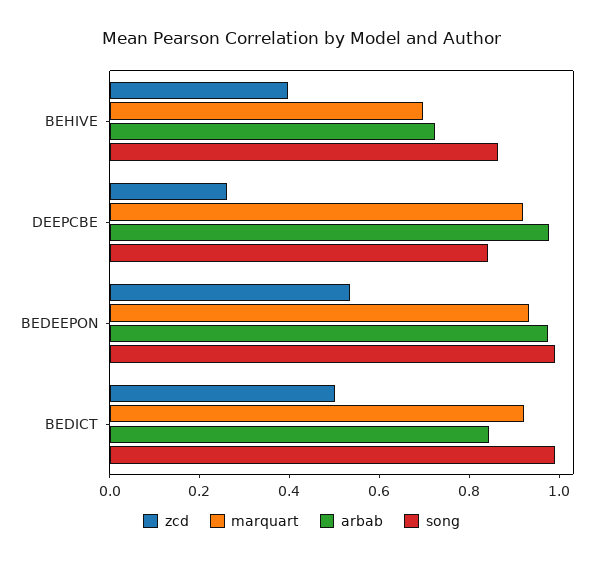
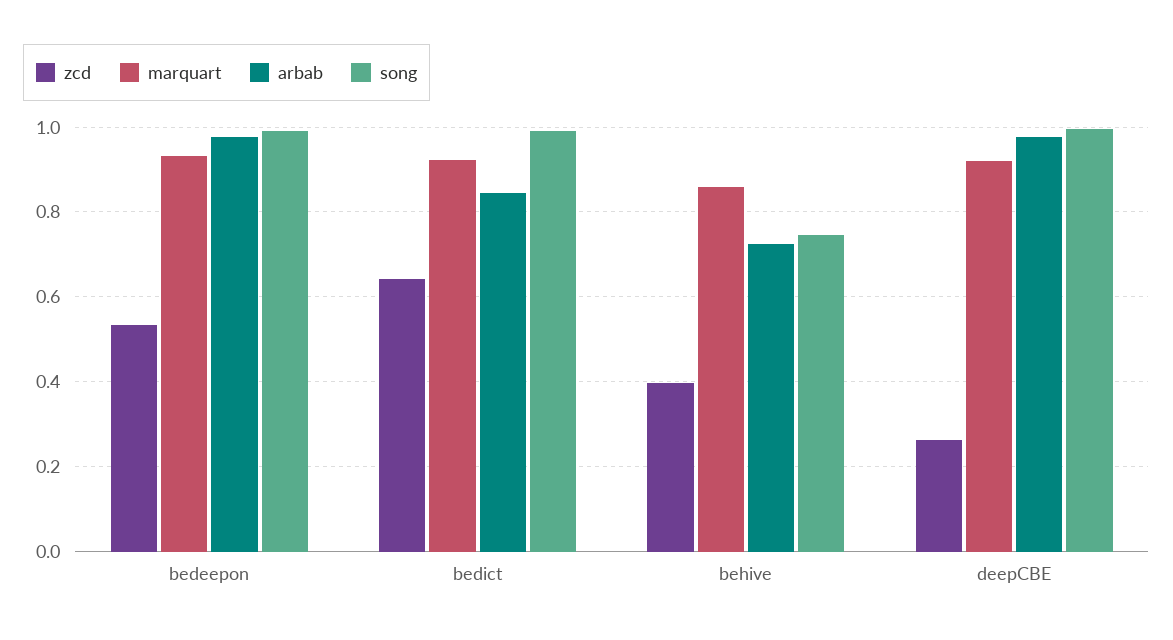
  {
    "zcd": {
      "BEHIVE": 0.4,
      "DEEPCBE": 0.26,
      "BEDEEPON": 0.54,
-     "BEDICT": 0.5
+     "BEDICT": 0.64
    },
    "marquart": {
-     "BEHIVE": 0.7,
+     "BEHIVE": 0.86,
      "DEEPCBE": 0.92,
      "BEDEEPON": 0.94,
      "BEDICT": 0.92
    },
    "arbab": {
      "BEHIVE": 0.72,
      "DEEPCBE": 0.98,
      "BEDEEPON": 0.98,
      "BEDICT": 0.84
    },
    "song": {
-     "BEHIVE": 0.85,
+     "BEHIVE": 0.74,
-     "DEEPCBE": 0.85,
+     "DEEPCBE": 1,
      "BEDEEPON": 1,
      "BEDICT": 1
    }
  }

